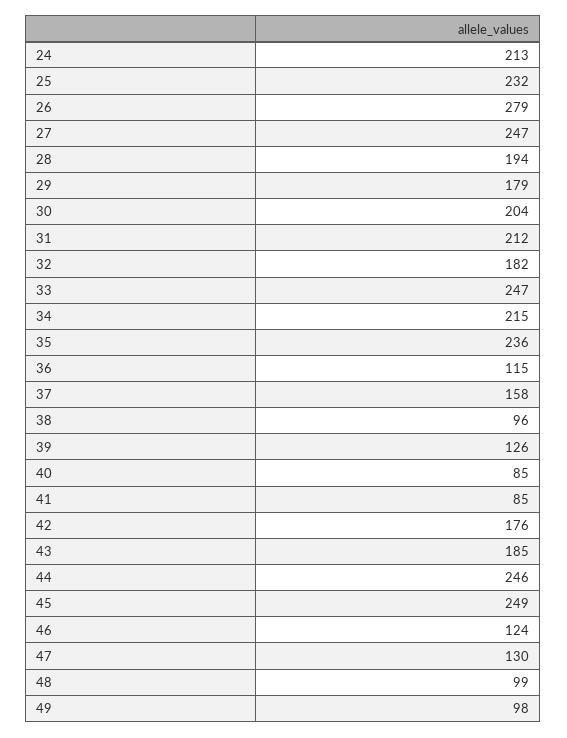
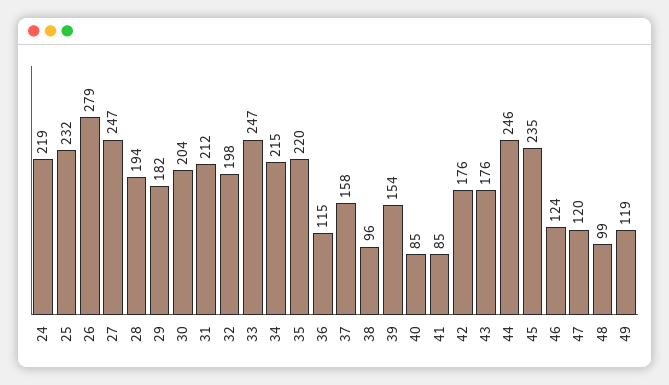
  {
-   "24": 213,
+   "24": 219,
    "25": 232,
    "26": 279,
    "27": 247,
    "28": 194,
-   "29": 179,
+   "29": 182,
    "30": 204,
    "31": 212,
-   "32": 182,
+   "32": 198,
    "33": 247,
    "34": 215,
-   "35": 236,
+   "35": 220,
    "36": 115,
    "37": 158,
    "38": 96,
-   "39": 126,
+   "39": 154,
    "40": 85,
    "41": 85,
    "42": 176,
-   "43": 185,
+   "43": 176,
    "44": 246,
-   "45": 249,
+   "45": 235,
    "46": 124,
-   "47": 130,
+   "47": 120,
    "48": 99,
-   "49": 98
+   "49": 119
  }

